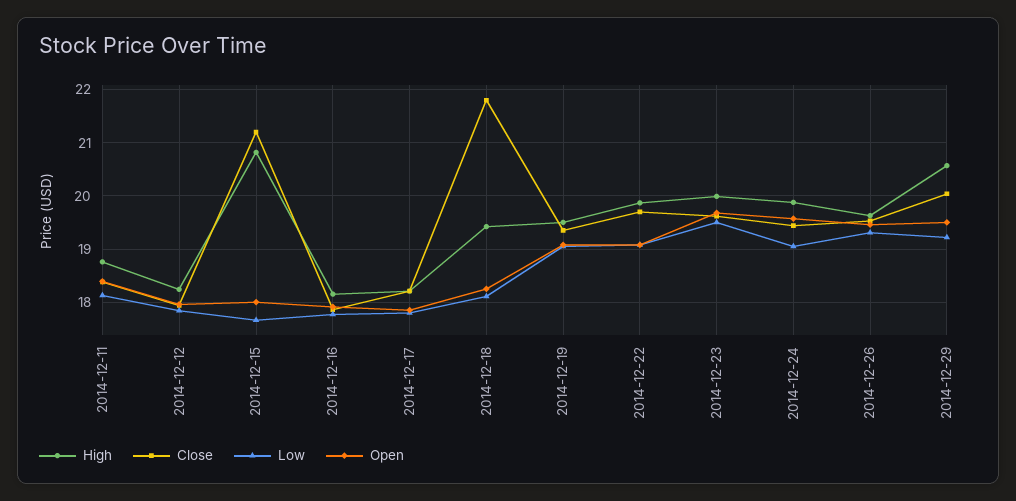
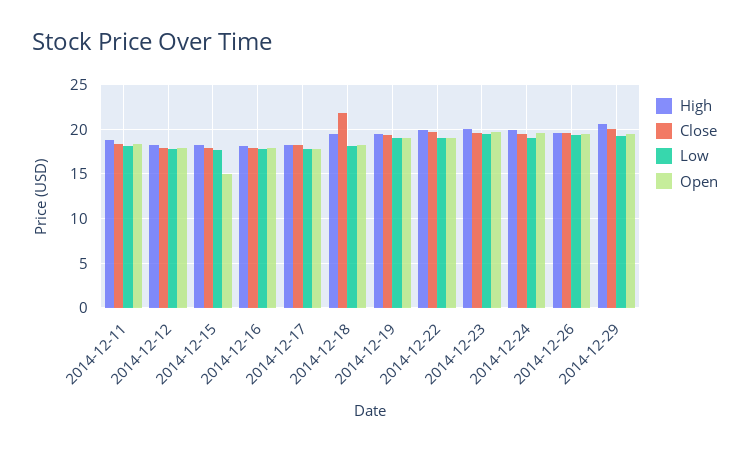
  {
    "High": {
      "2014-12-11": 18.8,
      "2014-12-12": 18.2,
-     "2014-12-15": 20.8,
+     "2014-12-15": 18,
      "2014-12-16": 18.2,
      "2014-12-17": 18.2,
      "2014-12-18": 19.4,
      "2014-12-19": 19.6,
      "2014-12-22": 19.8,
      "2014-12-23": 20,
      "2014-12-24": 19.8,
      "2014-12-26": 19.6,
      "2014-12-29": 20.6
    },
    "Close": {
      "2014-12-11": 18.4,
      "2014-12-12": 18,
-     "2014-12-15": 21.2,
+     "2014-12-15": 18,
      "2014-12-16": 17.8,
      "2014-12-17": 18.2,
      "2014-12-18": 21.8,
      "2014-12-19": 19.4,
      "2014-12-22": 19.8,
      "2014-12-23": 19.6,
      "2014-12-24": 19.4,
      "2014-12-26": 19.6,
      "2014-12-29": 20
    },
    "Low": {
      "2014-12-11": 18.2,
      "2014-12-12": 17.8,
      "2014-12-15": 17.6,
      "2014-12-16": 17.8,
      "2014-12-17": 17.8,
      "2014-12-18": 18.2,
      "2014-12-19": 19,
      "2014-12-22": 19,
      "2014-12-23": 19.6,
      "2014-12-24": 19,
      "2014-12-26": 19.4,
      "2014-12-29": 19.2
    },
    "Open": {
      "2014-12-11": 18.4,
      "2014-12-12": 18,
-     "2014-12-15": 18,
+     "2014-12-15": 15,
      "2014-12-16": 18,
      "2014-12-17": 17.8,
      "2014-12-18": 18.2,
      "2014-12-19": 19,
      "2014-12-22": 19,
      "2014-12-23": 19.6,
      "2014-12-24": 19.6,
      "2014-12-26": 19.4,
      "2014-12-29": 19.6
    }
  }

